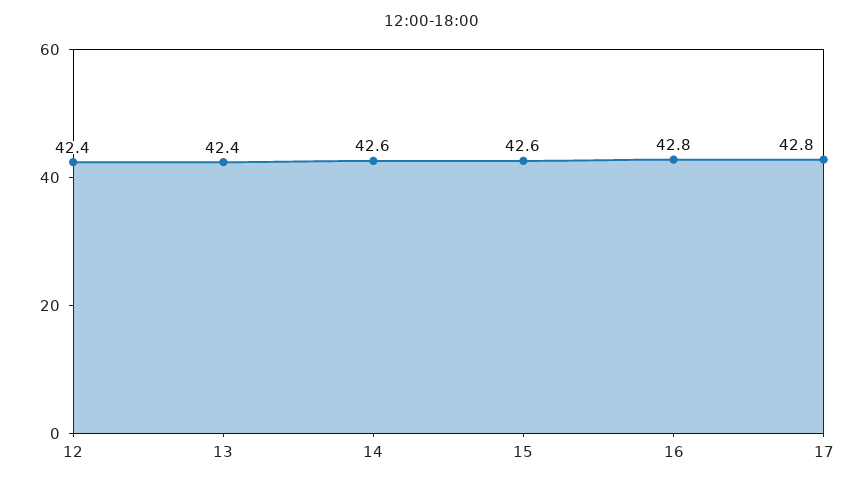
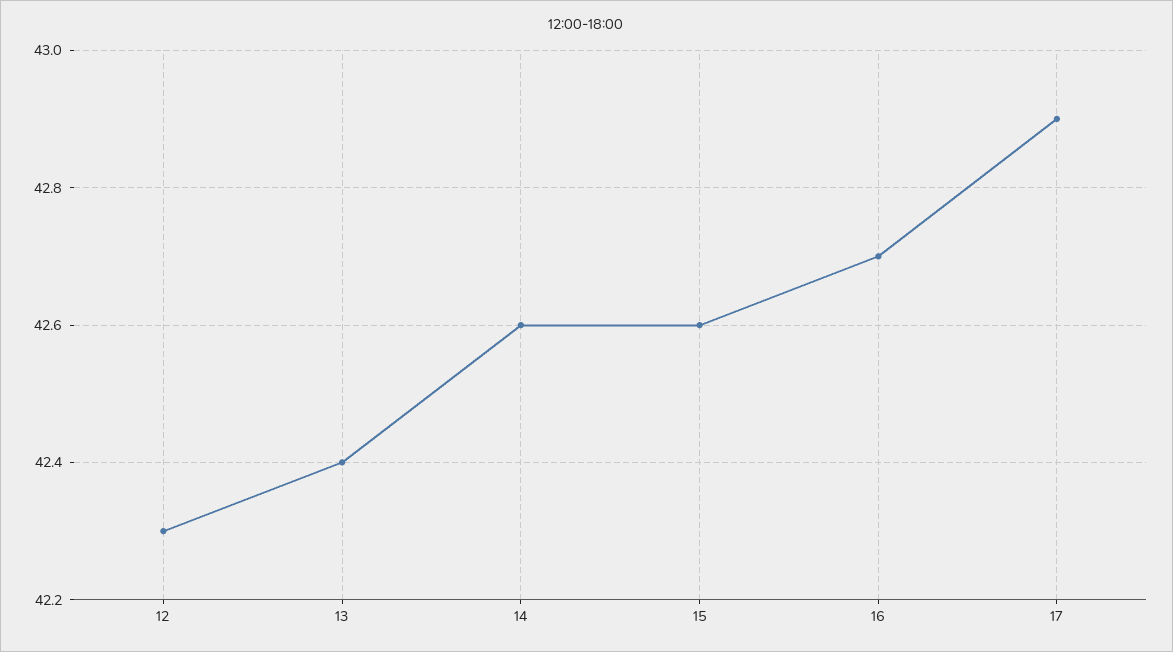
  {
-   "12": 42.4,
+   "12": 42.3,
    "13": 42.4,
    "14": 42.6,
    "15": 42.6,
-   "16": 42.8,
+   "16": 42.7,
-   "17": 42.8
+   "17": 42.9
  }

